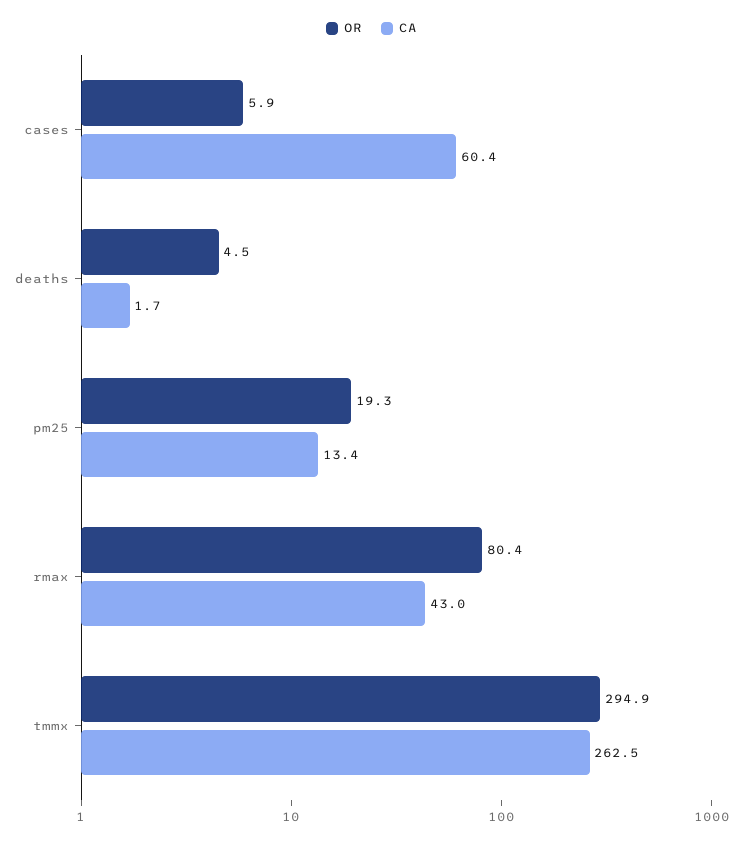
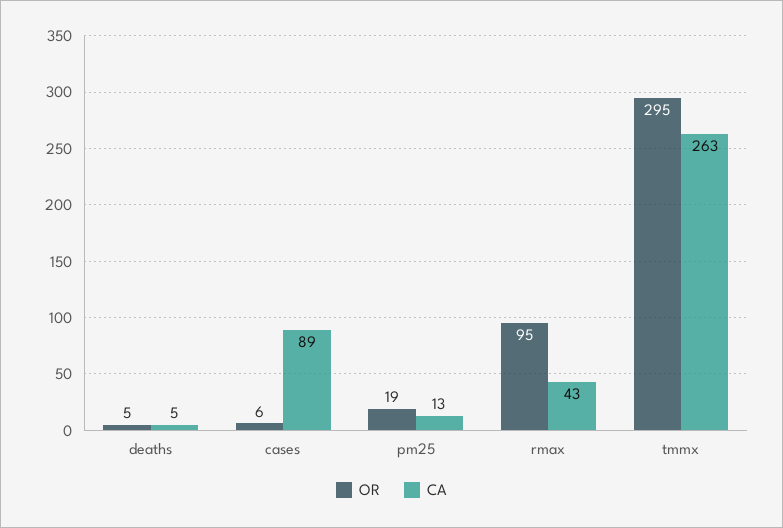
  {
    "OR": {
      "cases": 5.9,
      "deaths": 4.5,
      "pm25": 19.3,
-     "rmax": 80.4,
+     "rmax": 95,
      "tmmx": 294.9
    },
    "CA": {
-     "cases": 60.4,
+     "cases": 89,
-     "deaths": 1.7,
+     "deaths": 5,
      "pm25": 13.4,
      "rmax": 43,
      "tmmx": 262.5
    }
  }

